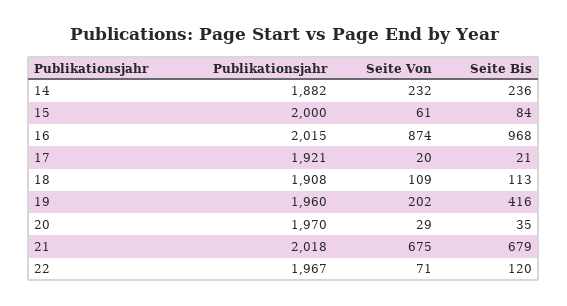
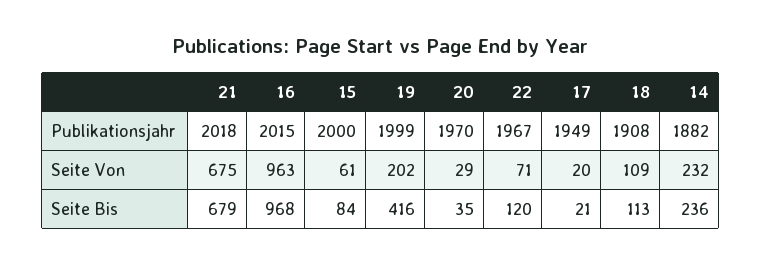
  {
    "Publikationsjahr": {
      "14": 1882,
      "15": 2000,
      "16": 2015,
-     "17": 1921,
+     "17": 1949,
      "18": 1908,
-     "19": 1960,
+     "19": 1999,
      "20": 1970,
      "21": 2018,
      "22": 1967
    },
    "Seite Von": {
      "14": 232,
      "15": 61,
-     "16": 874,
+     "16": 963,
      "17": 20,
      "18": 109,
      "19": 202,
      "20": 29,
      "21": 675,
      "22": 71
    },
    "Seite Bis": {
      "14": 236,
      "15": 84,
      "16": 968,
      "17": 21,
      "18": 113,
      "19": 416,
      "20": 35,
      "21": 679,
      "22": 120
    }
  }

